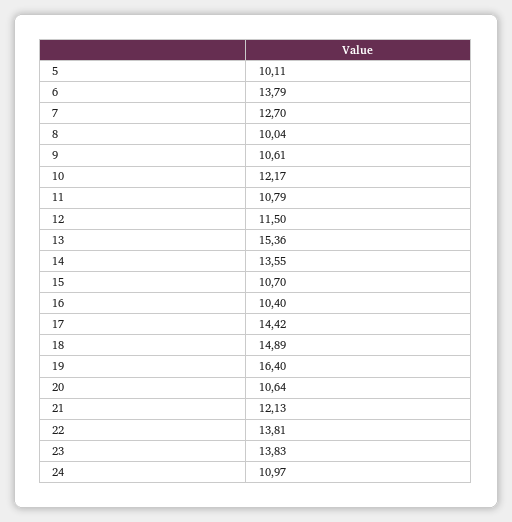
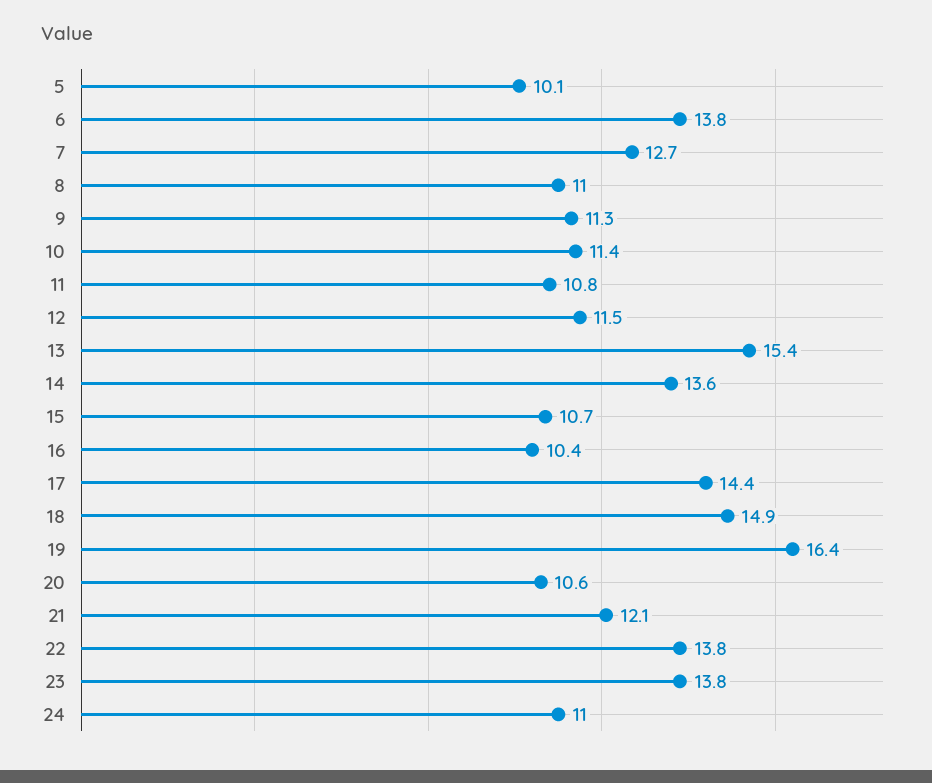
  {
    "5": 10.11,
    "6": 13.79,
    "7": 12.7,
-   "8": 10.04,
+   "8": 11,
-   "9": 10.61,
+   "9": 11.3,
-   "10": 12.17,
+   "10": 11.4,
    "11": 10.79,
    "12": 11.5,
    "13": 15.36,
    "14": 13.55,
    "15": 10.7,
    "16": 10.4,
    "17": 14.42,
    "18": 14.89,
    "19": 16.4,
    "20": 10.64,
    "21": 12.13,
    "22": 13.81,
    "23": 13.83,
    "24": 10.97
  }

